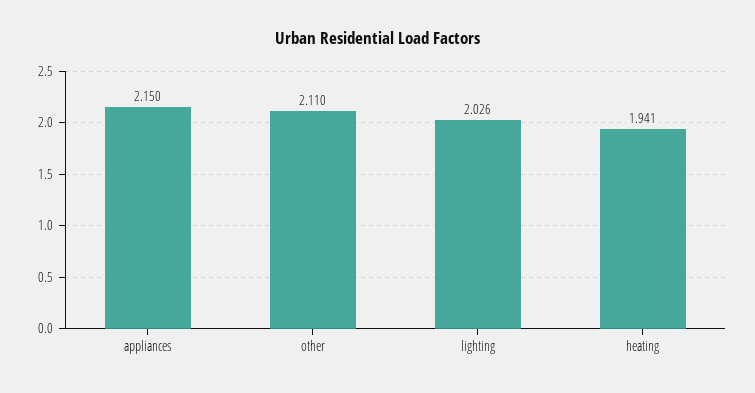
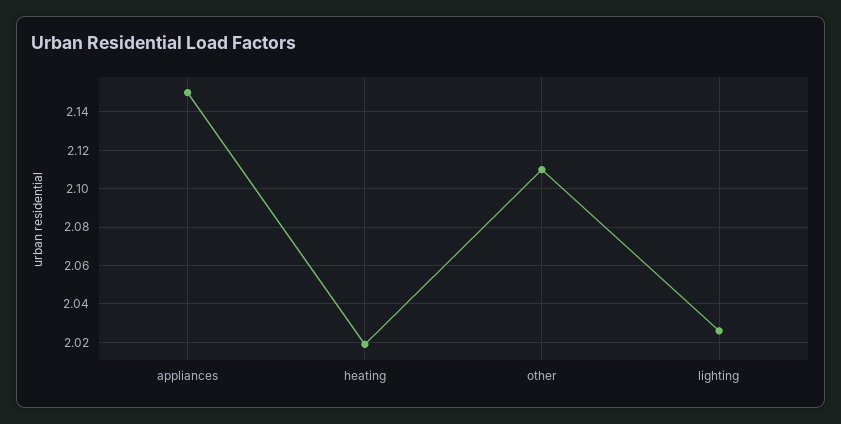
  {
    "appliances": 2.15,
    "other": 2.11,
    "lighting": 2.026,
-   "heating": 1.941
+   "heating": 2.02
  }

